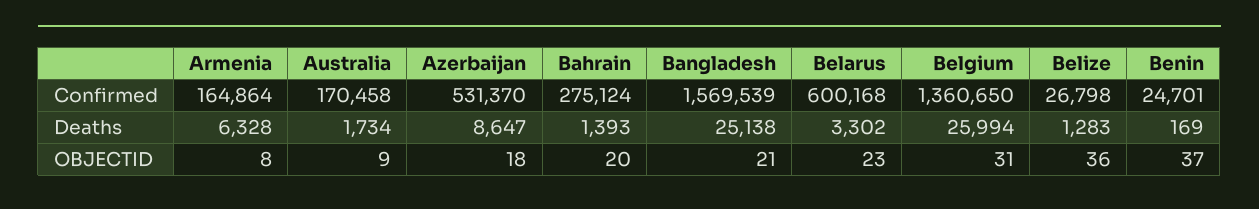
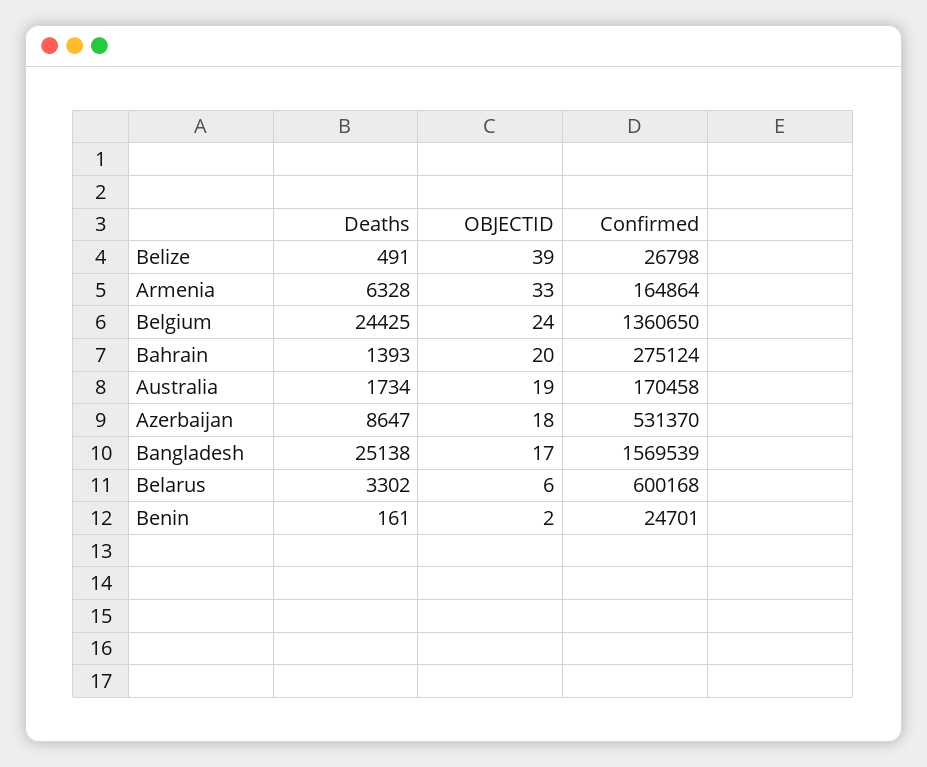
  {
    "Armenia": {
      "Confirmed": 164864,
      "Deaths": 6328,
-     "OBJECTID": 8
+     "OBJECTID": 33
    },
    "Australia": {
      "Confirmed": 170458,
      "Deaths": 1734,
-     "OBJECTID": 9
+     "OBJECTID": 19
    },
    "Azerbaijan": {
      "Confirmed": 531370,
      "Deaths": 8647,
      "OBJECTID": 18
    },
    "Bahrain": {
      "Confirmed": 275124,
      "Deaths": 1393,
      "OBJECTID": 20
    },
    "Bangladesh": {
      "Confirmed": 1569539,
      "Deaths": 25138,
-     "OBJECTID": 21
+     "OBJECTID": 17
    },
    "Belarus": {
      "Confirmed": 600168,
      "Deaths": 3302,
-     "OBJECTID": 23
+     "OBJECTID": 6
    },
    "Belgium": {
      "Confirmed": 1360650,
-     "Deaths": 25994,
+     "Deaths": 24425,
-     "OBJECTID": 31
+     "OBJECTID": 24
    },
    "Belize": {
      "Confirmed": 26798,
-     "Deaths": 1283,
+     "Deaths": 491,
-     "OBJECTID": 36
+     "OBJECTID": 39
    },
    "Benin": {
      "Confirmed": 24701,
-     "Deaths": 169,
+     "Deaths": 161,
-     "OBJECTID": 37
+     "OBJECTID": 2
    }
  }

